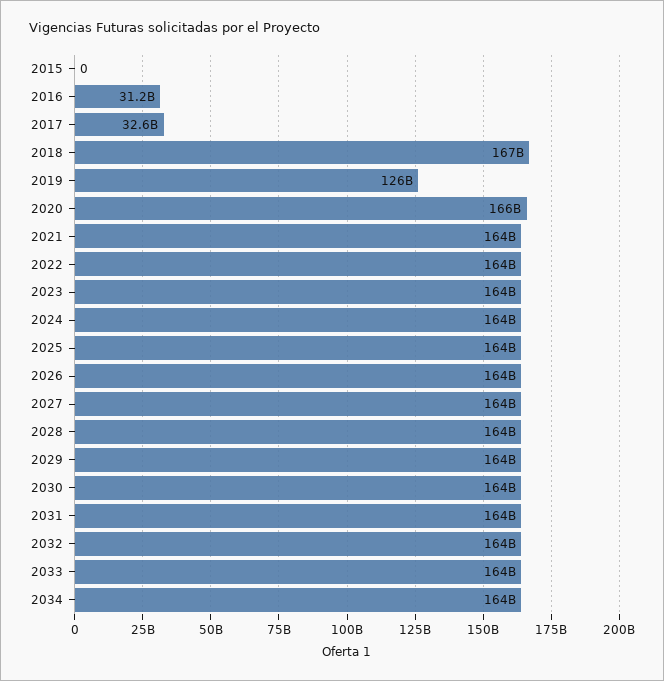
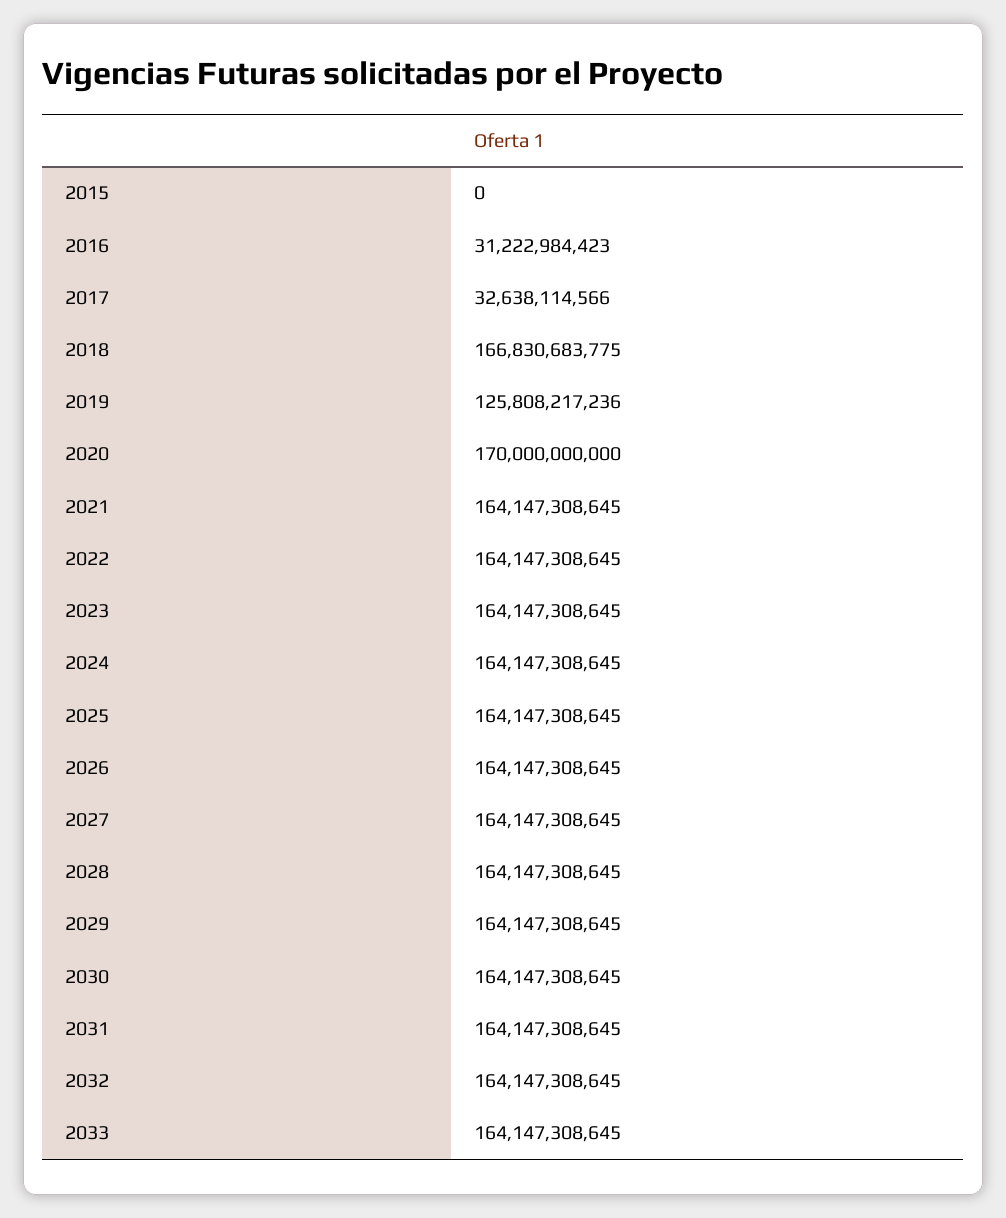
  {
    "2015": 0,
    "2016": 31222984423,
    "2017": 32638114566,
    "2018": 166830683775,
    "2019": 125808217236,
-   "2020": 166000000000,
+   "2020": 170000000000,
    "2021": 164147308645,
    "2022": 164147308645,
    "2023": 164147308645,
    "2024": 164147308645,
    "2025": 164147308645,
    "2026": 164147308645,
    "2027": 164147308645,
    "2028": 164147308645,
    "2029": 164147308645,
    "2030": 164147308645,
    "2031": 164147308645,
    "2032": 164147308645,
-   "2033": 164147308645,
+   "2033": 164147308645
-   "2034": 164000000000
  }

